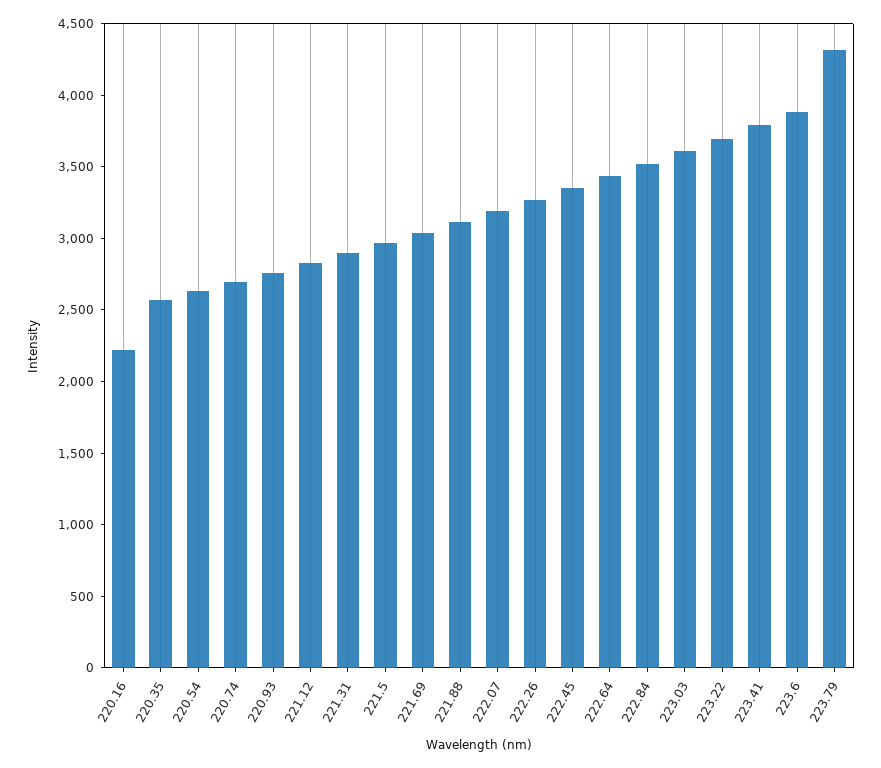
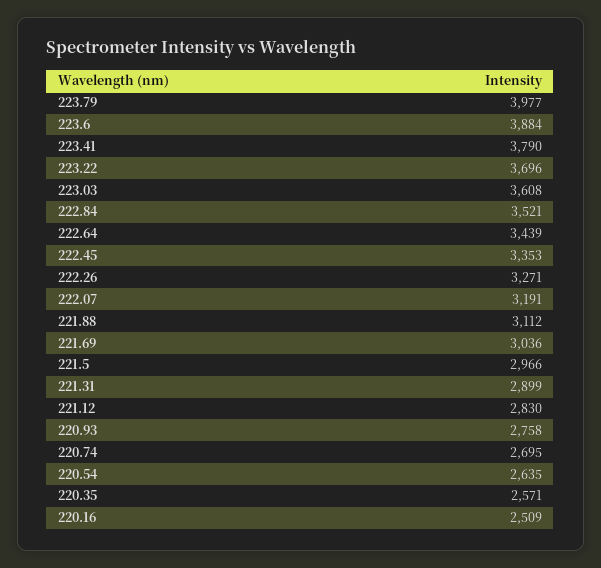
  {
-   "220.16": 2200,
+   "220.16": 2509,
    "220.35": 2571,
    "220.54": 2635,
    "220.74": 2695,
    "220.93": 2758,
    "221.12": 2830,
    "221.31": 2899,
    "221.5": 2966,
    "221.69": 3036,
    "221.88": 3112,
    "222.07": 3191,
    "222.26": 3271,
    "222.45": 3353,
    "222.64": 3439,
    "222.84": 3521,
    "223.03": 3608,
    "223.22": 3696,
    "223.41": 3790,
    "223.6": 3884,
-   "223.79": 4300
+   "223.79": 3977
  }

